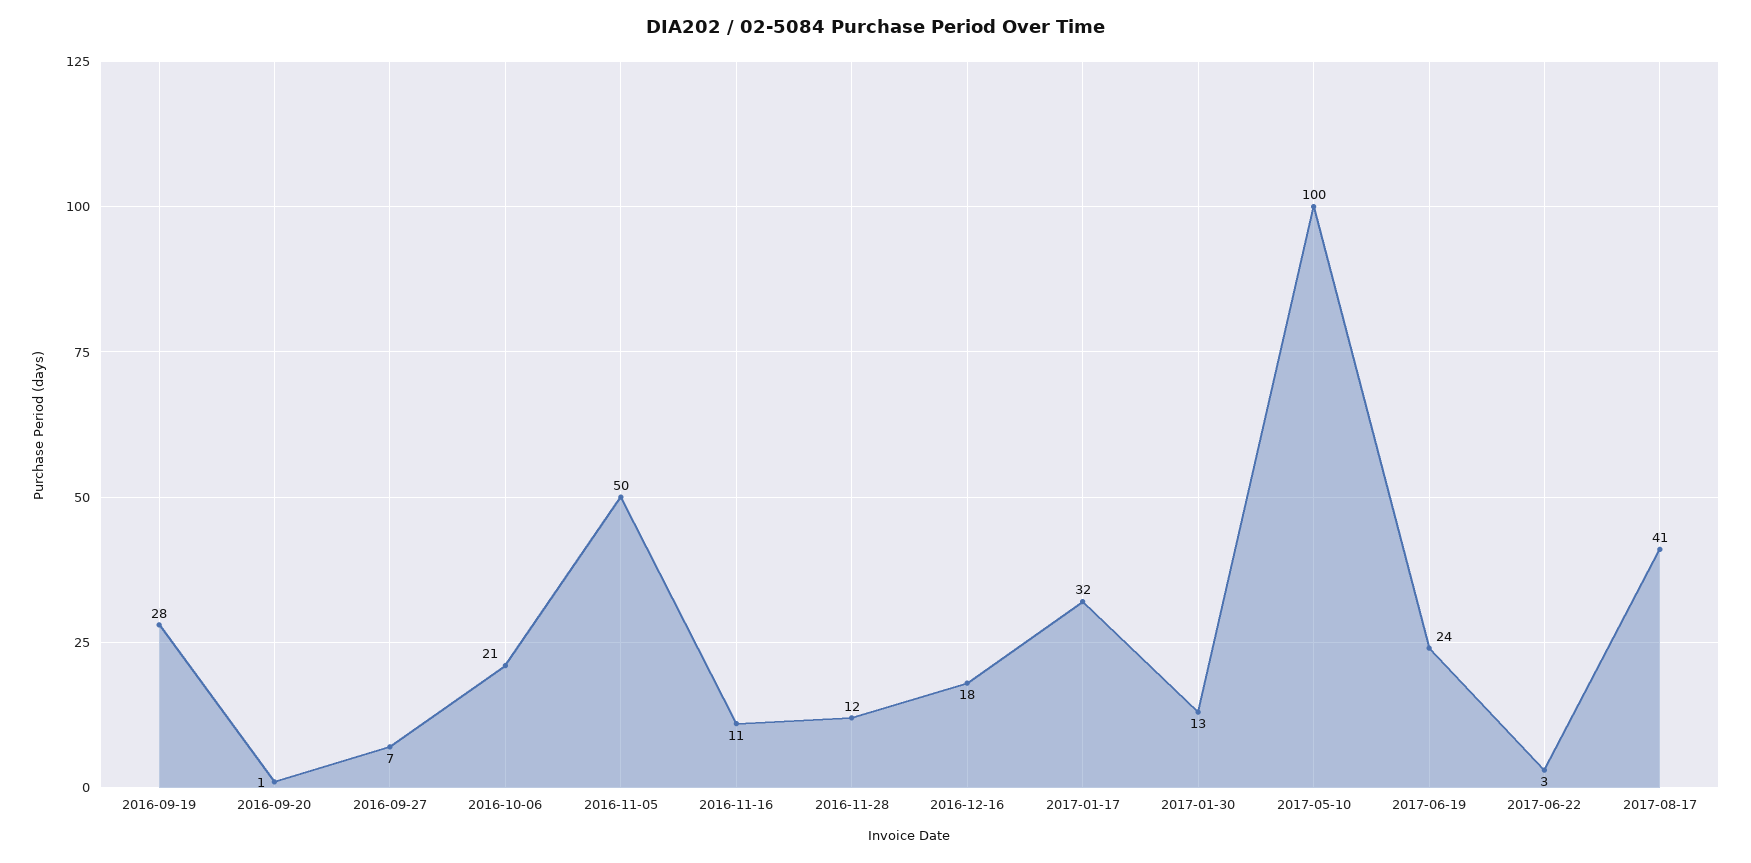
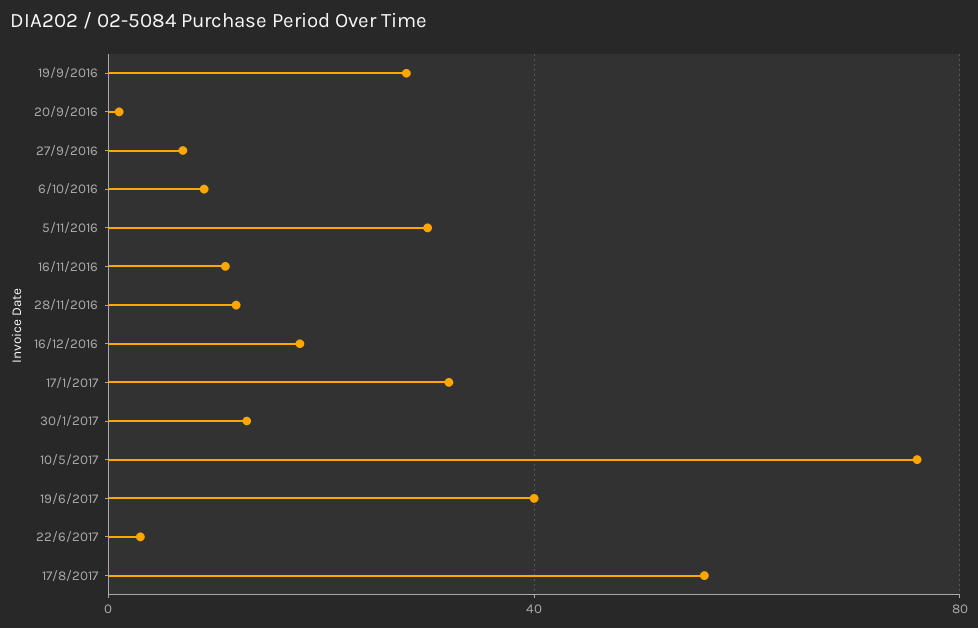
  {
    "2016-09-19": 28,
    "2016-09-20": 1,
    "2016-09-27": 7,
-   "2016-10-06": 21,
+   "2016-10-06": 10,
-   "2016-11-05": 50,
+   "2016-11-05": 30,
    "2016-11-16": 11,
    "2016-11-28": 12,
    "2016-12-16": 18,
    "2017-01-17": 32,
    "2017-01-30": 13,
-   "2017-05-10": 100,
+   "2017-05-10": 75,
-   "2017-06-19": 24,
+   "2017-06-19": 40,
    "2017-06-22": 3,
-   "2017-08-17": 41
+   "2017-08-17": 55
  }

